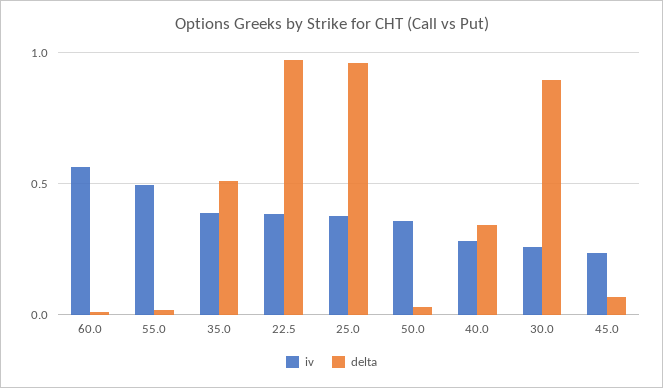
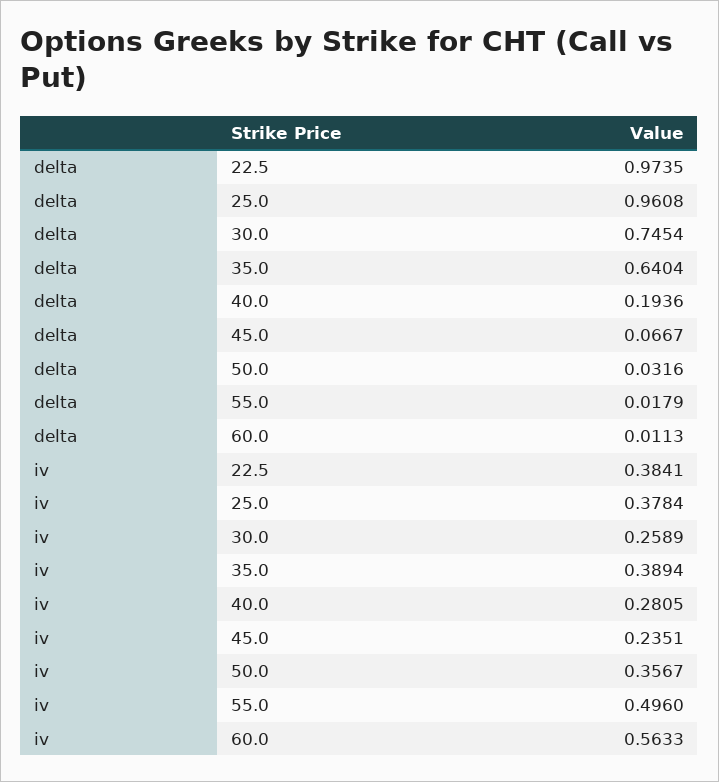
  {
    "iv": {
      "60.0": 0.5633,
      "55.0": 0.496,
      "35.0": 0.3894,
      "22.5": 0.3841,
      "25.0": 0.3784,
      "50.0": 0.3567,
      "40.0": 0.2805,
      "30.0": 0.2589,
      "45.0": 0.2351
    },
    "delta": {
      "60.0": 0.0113,
      "55.0": 0.0179,
-     "35.0": 0.5,
+     "35.0": 0.6404,
      "22.5": 0.9735,
      "25.0": 0.9608,
      "50.0": 0.0316,
-     "40.0": 0.35,
+     "40.0": 0.1936,
-     "30.0": 0.9,
+     "30.0": 0.7454,
      "45.0": 0.0667
    }
  }

